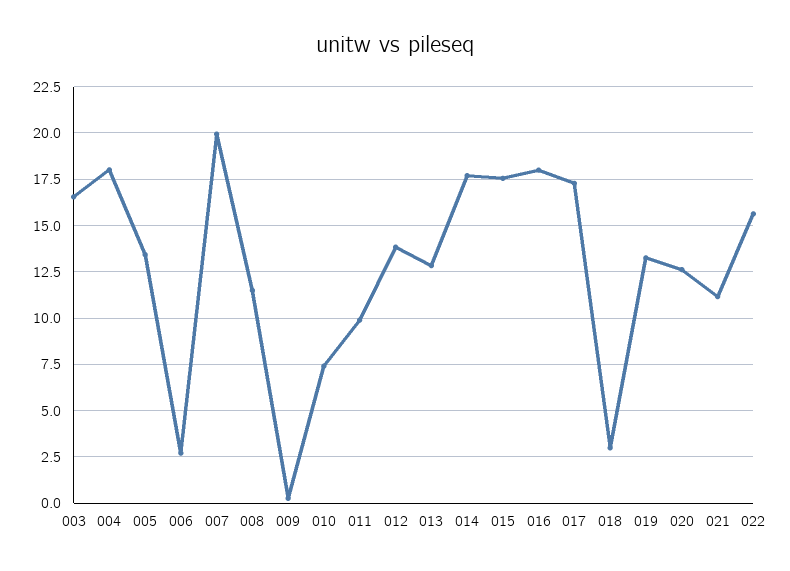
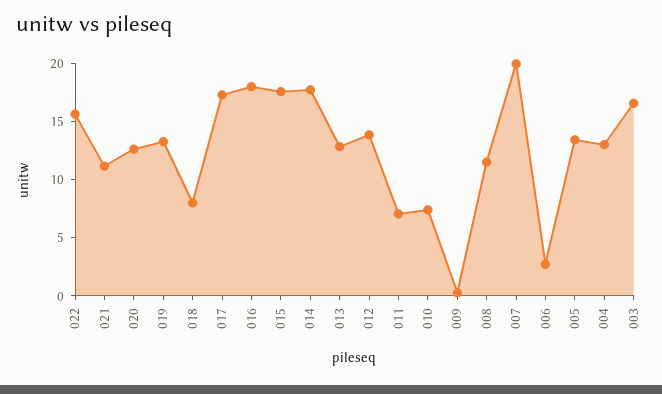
  {
    "003": 16.5,
-   "004": 18,
+   "004": 13,
    "005": 13.5,
    "006": 2.5,
    "007": 20,
    "008": 11.5,
    "009": 0.5,
    "010": 7.5,
-   "011": 10,
+   "011": 7,
    "012": 14,
    "013": 13,
    "014": 17.5,
    "015": 17.5,
    "016": 18,
    "017": 17.5,
-   "018": 3,
+   "018": 8,
    "019": 13.5,
    "020": 12.5,
    "021": 11,
    "022": 15.5
  }

